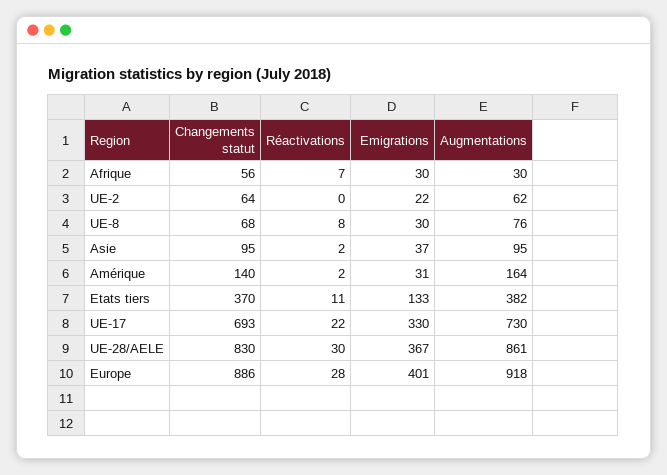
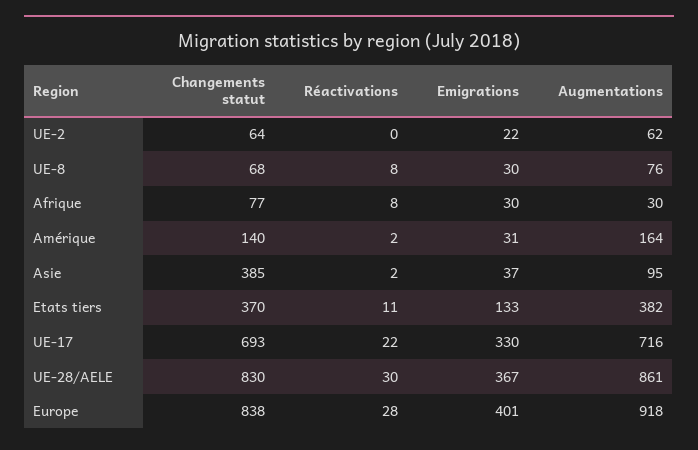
  {
    "Changements statut": {
-     "Afrique": 56,
+     "Afrique": 77,
      "UE-2": 64,
      "UE-8": 68,
-     "Asie": 95,
+     "Asie": 385,
      "Amérique": 140,
      "Etats tiers": 370,
      "UE-17": 693,
      "UE-28/AELE": 830,
-     "Europe": 886
+     "Europe": 838
    },
    "Réactivations": {
-     "Afrique": 7,
+     "Afrique": 8,
      "UE-2": 0,
      "UE-8": 8,
      "Asie": 2,
      "Amérique": 2,
      "Etats tiers": 11,
      "UE-17": 22,
      "UE-28/AELE": 30,
      "Europe": 28
    },
    "Emigrations": {
      "Afrique": 30,
      "UE-2": 22,
      "UE-8": 30,
      "Asie": 37,
      "Amérique": 31,
      "Etats tiers": 133,
      "UE-17": 330,
      "UE-28/AELE": 367,
      "Europe": 401
    },
    "Augmentations": {
      "Afrique": 30,
      "UE-2": 62,
      "UE-8": 76,
      "Asie": 95,
      "Amérique": 164,
      "Etats tiers": 382,
-     "UE-17": 730,
+     "UE-17": 716,
      "UE-28/AELE": 861,
      "Europe": 918
    }
  }

